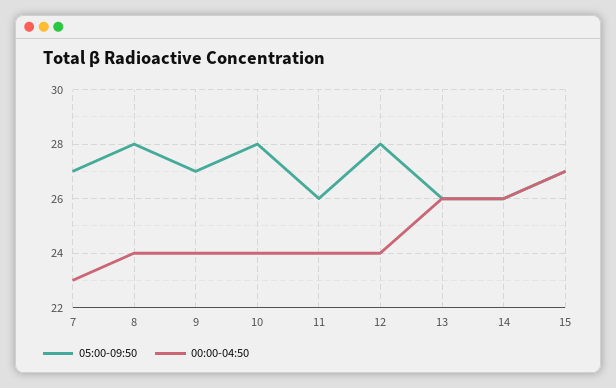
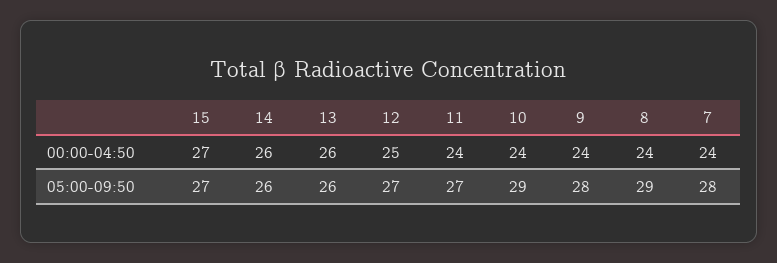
  {
    "05:00-09:50": {
-     "7": 27,
+     "7": 28,
-     "8": 28,
+     "8": 29,
-     "9": 27,
+     "9": 28,
-     "10": 28,
+     "10": 29,
-     "11": 26,
+     "11": 27,
-     "12": 28,
+     "12": 27,
      "13": 26,
      "14": 26,
      "15": 27
    },
    "00:00-04:50": {
-     "7": 23,
+     "7": 24,
      "8": 24,
      "9": 24,
      "10": 24,
      "11": 24,
-     "12": 24,
+     "12": 25,
      "13": 26,
      "14": 26,
      "15": 27
    }
  }

